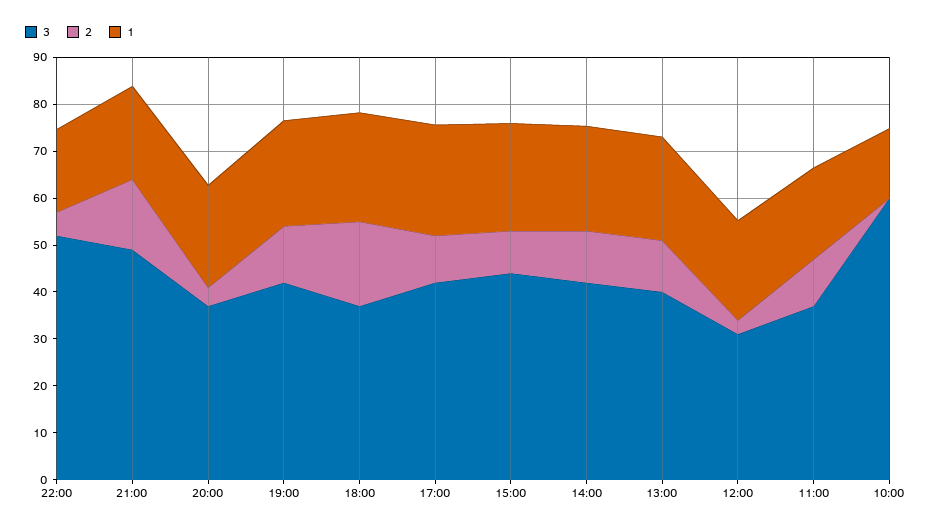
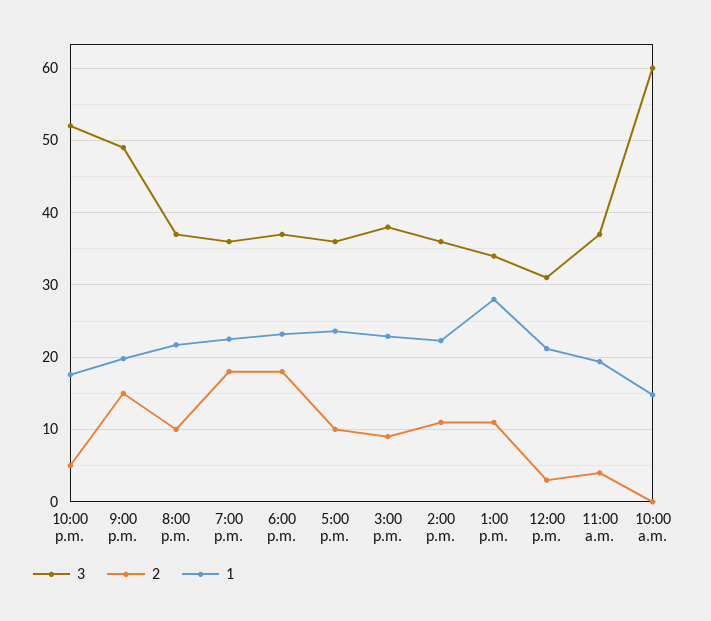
  {
    "3": {
      "22:00": 52,
      "21:00": 49,
      "20:00": 37,
-     "19:00": 42,
+     "19:00": 36,
      "18:00": 37,
-     "17:00": 42,
+     "17:00": 36,
-     "15:00": 44,
+     "15:00": 38,
-     "14:00": 42,
+     "14:00": 36,
-     "13:00": 40,
+     "13:00": 34,
      "12:00": 31,
      "11:00": 37,
      "10:00": 60
    },
    "2": {
      "22:00": 5,
      "21:00": 15,
-     "20:00": 4,
+     "20:00": 10,
-     "19:00": 12,
+     "19:00": 18,
      "18:00": 18,
      "17:00": 10,
      "15:00": 9,
      "14:00": 11,
      "13:00": 11,
      "12:00": 3,
-     "11:00": 10,
+     "11:00": 4,
      "10:00": 0
    },
    "1": {
      "22:00": 18,
      "21:00": 20,
      "20:00": 22,
      "19:00": 23,
      "18:00": 23,
      "17:00": 24,
      "15:00": 23,
      "14:00": 22,
-     "13:00": 22,
+     "13:00": 28,
      "12:00": 21,
      "11:00": 19,
      "10:00": 15
    }
  }

